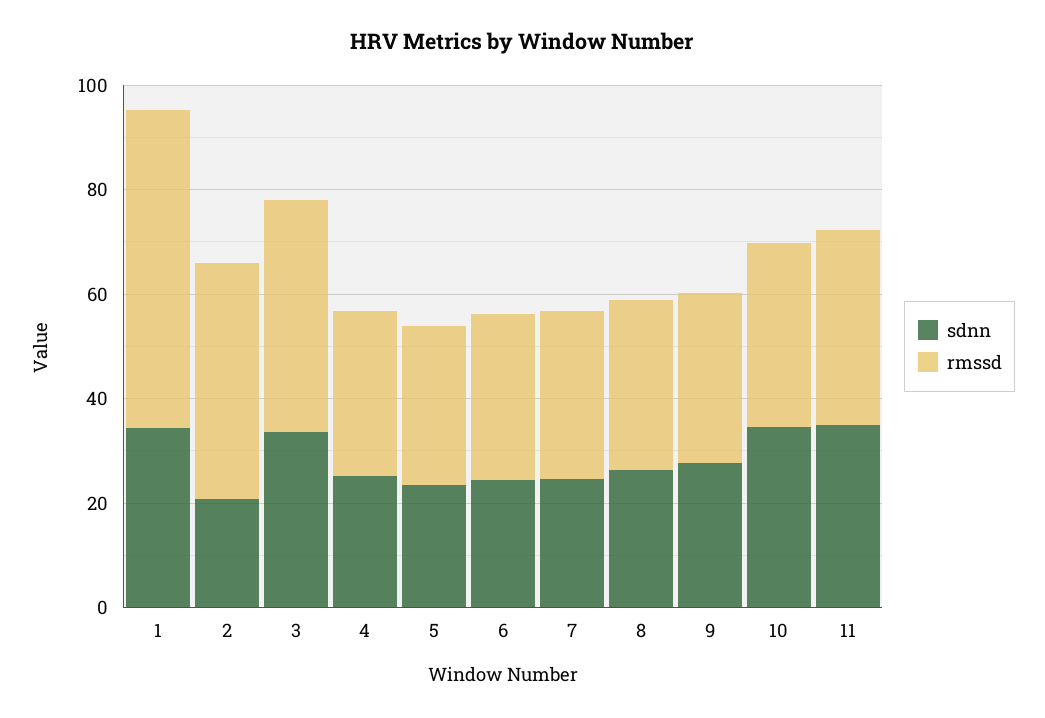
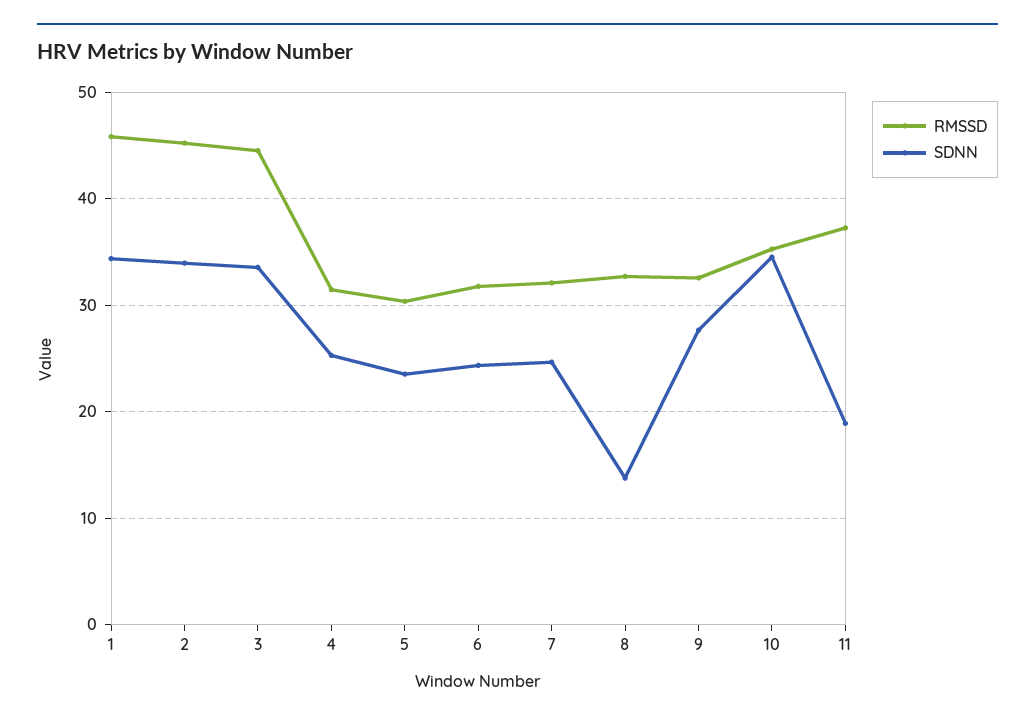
  {
    "sdnn": {
      "1": 34,
-     "2": 20,
+     "2": 34,
      "3": 34,
      "4": 25,
      "5": 24,
      "6": 24,
      "7": 25,
-     "8": 25,
+     "8": 14,
      "9": 28,
      "10": 35,
-     "11": 35
+     "11": 19
    },
    "rmssd": {
-     "1": 60,
+     "1": 46,
      "2": 45,
      "3": 45,
      "4": 31,
      "5": 30,
      "6": 32,
      "7": 32,
      "8": 33,
      "9": 33,
      "10": 35,
      "11": 37
    }
  }

